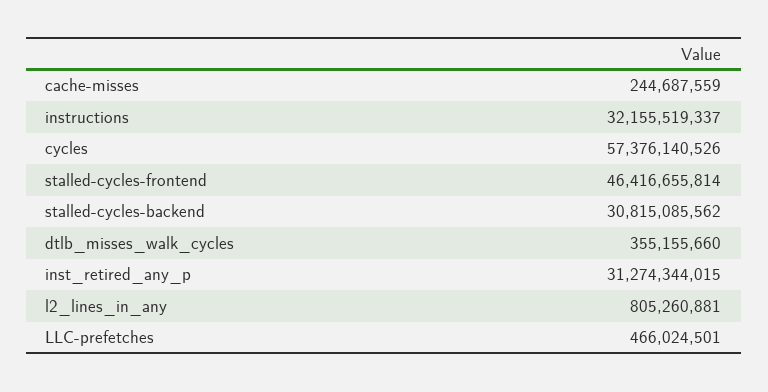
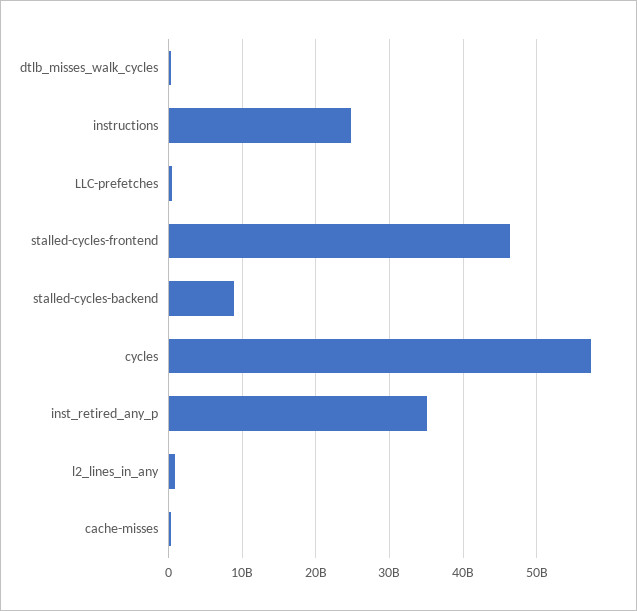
  {
    "cache-misses": 244687559,
-   "instructions": 32155519337,
+   "instructions": 25000000000,
    "cycles": 57376140526,
    "stalled-cycles-frontend": 46416655814,
-   "stalled-cycles-backend": 30815085562,
+   "stalled-cycles-backend": 9000000000,
    "dtlb_misses_walk_cycles": 355155660,
-   "inst_retired_any_p": 31274344015,
+   "inst_retired_any_p": 35000000000,
    "l2_lines_in_any": 805260881,
    "LLC-prefetches": 466024501
  }

